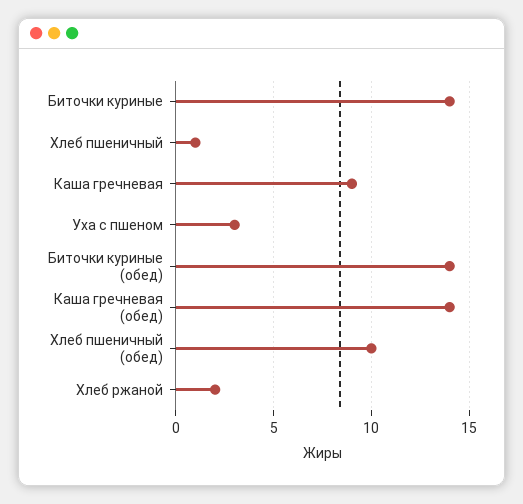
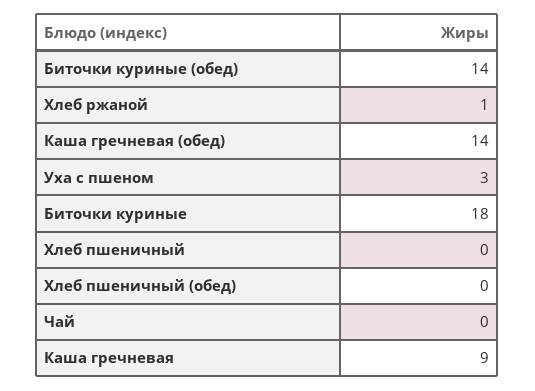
  {
-   "Биточки куриные": 14,
+   "Биточки куриные": 18,
-   "Хлеб пшеничный": 1,
+   "Хлеб пшеничный": 0,
    "Каша гречневая": 9,
    "Уха с пшеном": 3,
    "Биточки куриные (обед)": 14,
    "Каша гречневая (обед)": 14,
-   "Хлеб пшеничный (обед)": 10,
+   "Хлеб пшеничный (обед)": 0,
-   "Хлеб ржаной": 2
+   "Хлеб ржаной": 1,
+   "Чай": 0
  }

